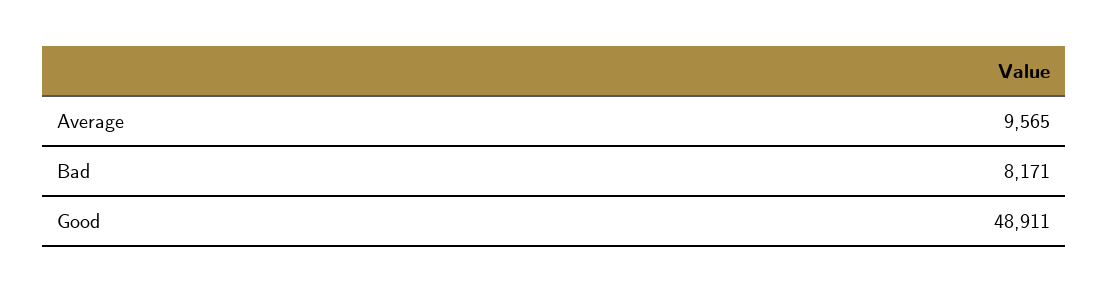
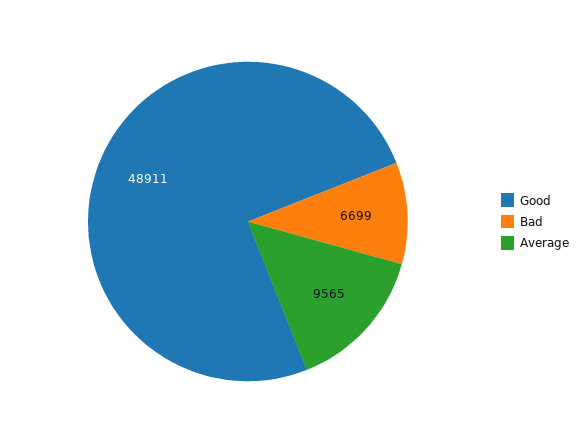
  {
    "Average": 9565,
-   "Bad": 8171,
+   "Bad": 6699,
    "Good": 48911
  }

